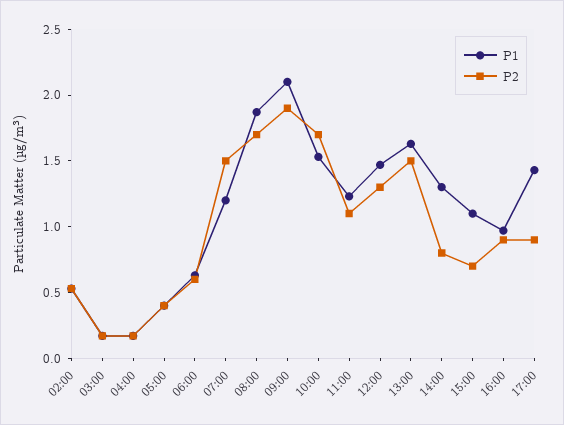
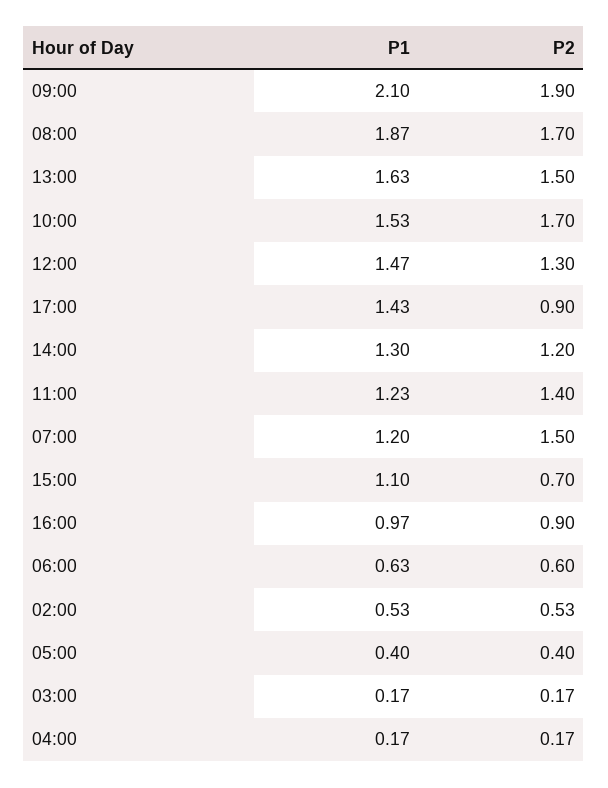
  {
    "P1": {
      "02:00": 0.53,
      "03:00": 0.17,
      "04:00": 0.17,
      "05:00": 0.4,
      "06:00": 0.63,
      "07:00": 1.2,
      "08:00": 1.87,
      "09:00": 2.1,
      "10:00": 1.53,
      "11:00": 1.23,
      "12:00": 1.47,
      "13:00": 1.63,
      "14:00": 1.3,
      "15:00": 1.1,
      "16:00": 0.97,
      "17:00": 1.43
    },
    "P2": {
      "02:00": 0.53,
      "03:00": 0.17,
      "04:00": 0.17,
      "05:00": 0.4,
      "06:00": 0.6,
      "07:00": 1.5,
      "08:00": 1.7,
      "09:00": 1.9,
      "10:00": 1.7,
-     "11:00": 1.1,
+     "11:00": 1.4,
      "12:00": 1.3,
      "13:00": 1.5,
-     "14:00": 0.8,
+     "14:00": 1.2,
      "15:00": 0.7,
      "16:00": 0.9,
      "17:00": 0.9
    }
  }

